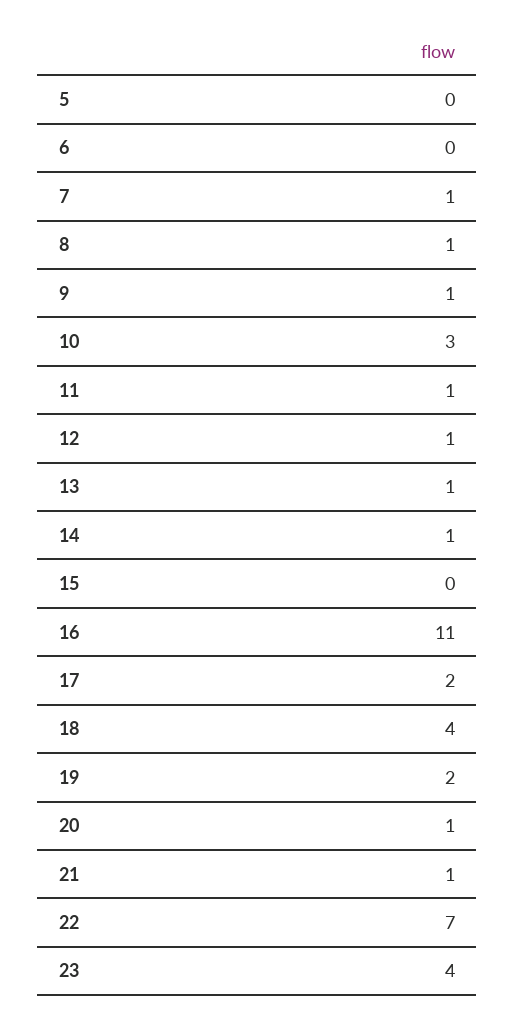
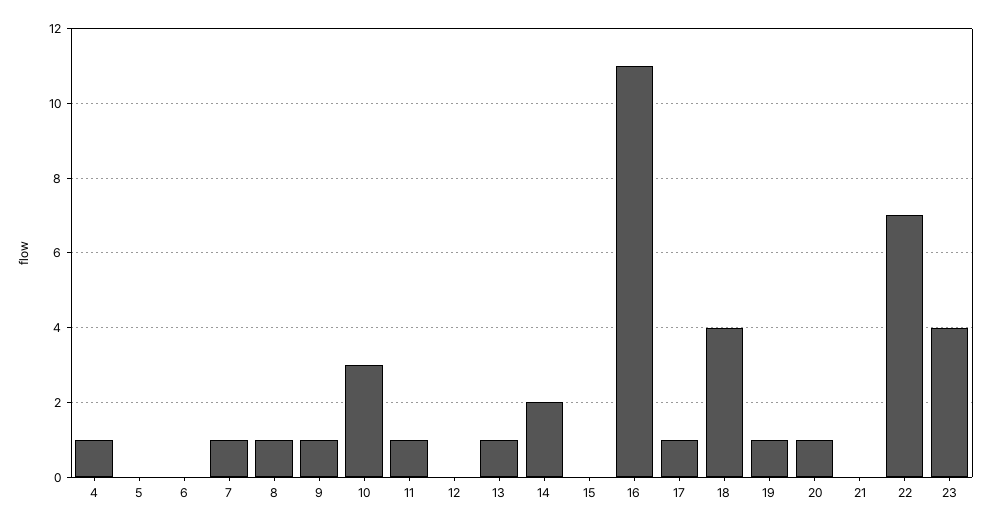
  {
    "5": 0,
    "6": 0,
    "7": 1,
    "8": 1,
    "9": 1,
    "10": 3,
    "11": 1,
-   "12": 1,
+   "12": 0,
    "13": 1,
-   "14": 1,
+   "14": 2,
    "15": 0,
    "16": 11,
-   "17": 2,
+   "17": 1,
    "18": 4,
-   "19": 2,
+   "19": 1,
    "20": 1,
-   "21": 1,
+   "21": 0,
    "22": 7,
-   "23": 4
+   "23": 4,
+   "4": 1
  }

